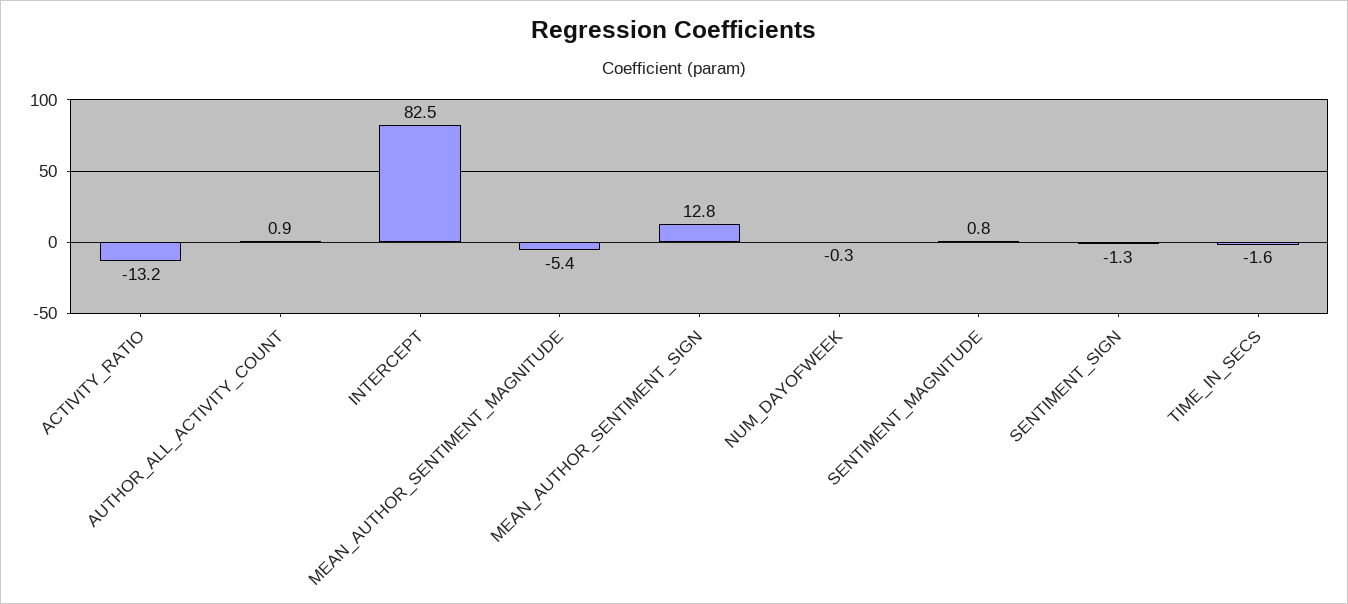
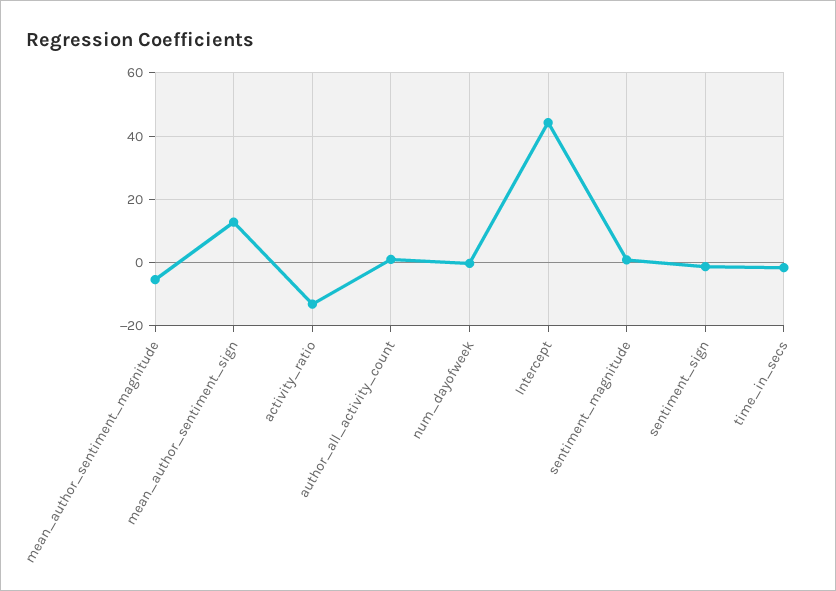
  {
    "ACTIVITY_RATIO": -13.2,
    "AUTHOR_ALL_ACTIVITY_COUNT": 0.9,
-   "INTERCEPT": 82.5,
+   "INTERCEPT": 44,
    "MEAN_AUTHOR_SENTIMENT_MAGNITUDE": -5.4,
    "MEAN_AUTHOR_SENTIMENT_SIGN": 12.8,
    "NUM_DAYOFWEEK": -0.3,
    "SENTIMENT_MAGNITUDE": 0.8,
    "SENTIMENT_SIGN": -1.3,
    "TIME_IN_SECS": -1.6
  }

